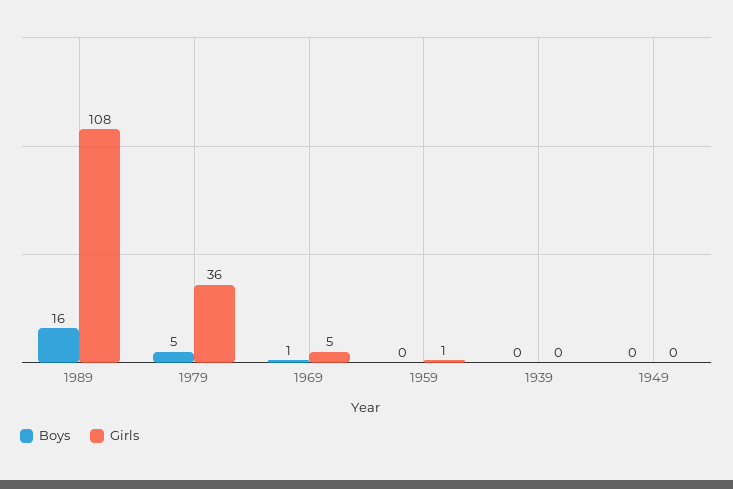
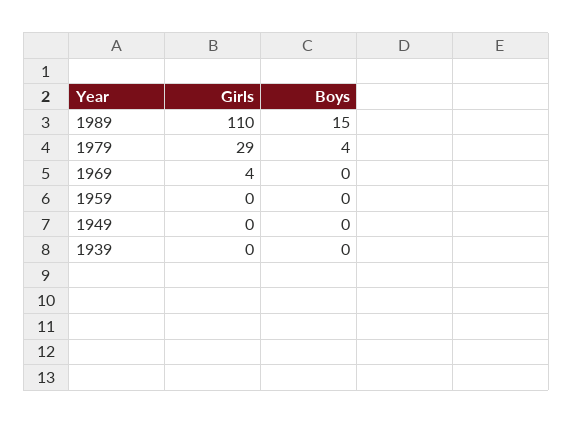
  {
    "Boys": {
-     "1989": 16,
+     "1989": 15,
-     "1979": 5,
+     "1979": 4,
-     "1969": 1,
+     "1969": 0,
      "1959": 0,
      "1939": 0,
      "1949": 0
    },
    "Girls": {
-     "1989": 108,
+     "1989": 110,
-     "1979": 36,
+     "1979": 29,
-     "1969": 5,
+     "1969": 4,
-     "1959": 1,
+     "1959": 0,
      "1939": 0,
      "1949": 0
    }
  }

